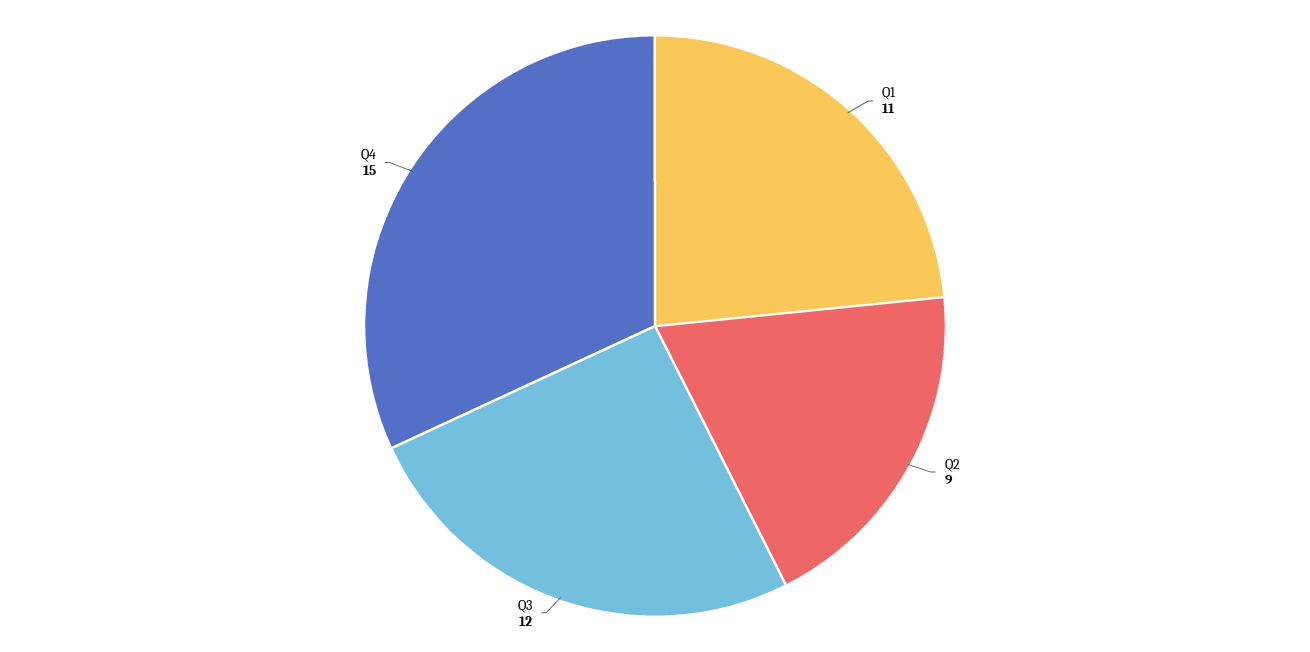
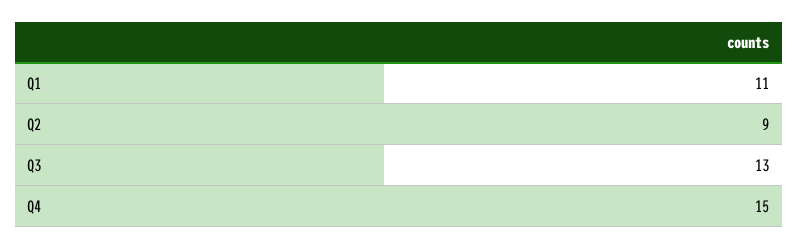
  {
    "Q1": 11,
    "Q2": 9,
-   "Q3": 12,
+   "Q3": 13,
    "Q4": 15
  }

